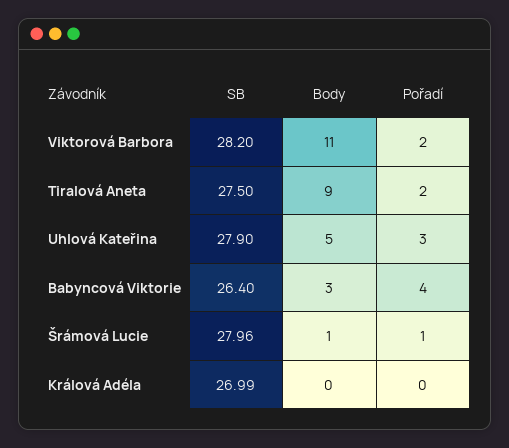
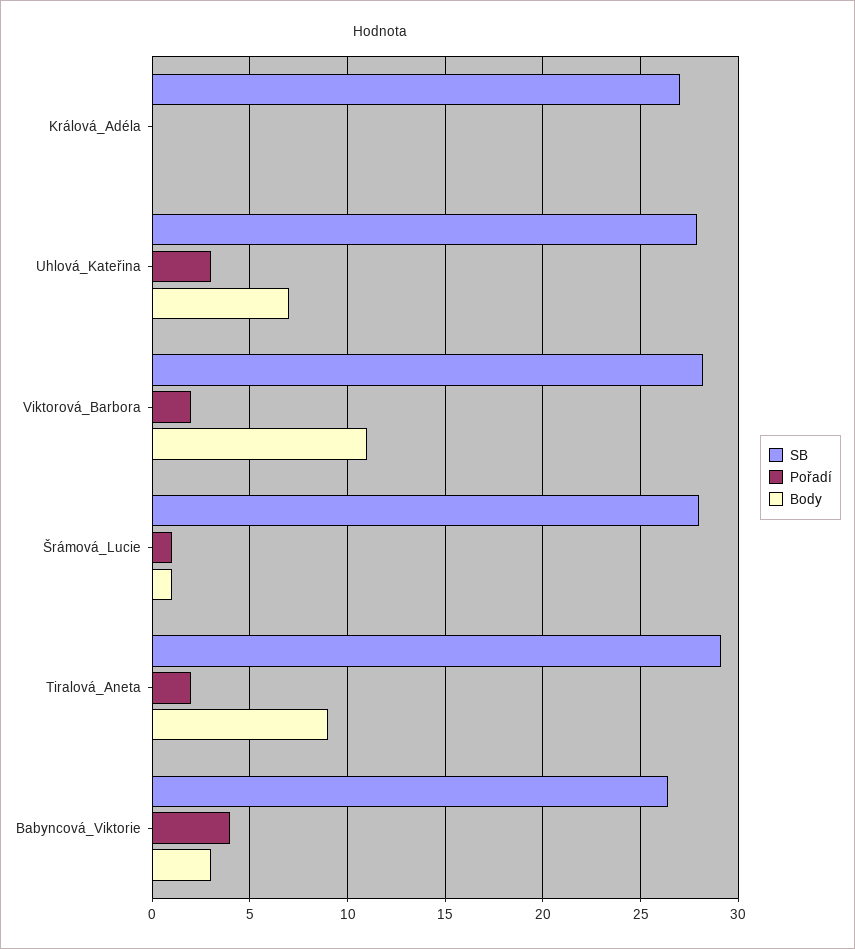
  {
    "SB": {
      "Viktorová Barbora": 28.2,
-     "Tiralová Aneta": 27.5,
+     "Tiralová Aneta": 29,
      "Uhlová Kateřina": 27.9,
      "Babyncová Viktorie": 26.4,
      "Šrámová Lucie": 27.96,
      "Králová Adéla": 26.99
    },
    "Body": {
      "Viktorová Barbora": 11,
      "Tiralová Aneta": 9,
-     "Uhlová Kateřina": 5,
+     "Uhlová Kateřina": 7,
      "Babyncová Viktorie": 3,
      "Šrámová Lucie": 1,
      "Králová Adéla": 0
    },
    "Pořadí": {
      "Viktorová Barbora": 2,
      "Tiralová Aneta": 2,
      "Uhlová Kateřina": 3,
      "Babyncová Viktorie": 4,
      "Šrámová Lucie": 1,
      "Králová Adéla": 0
    }
  }

